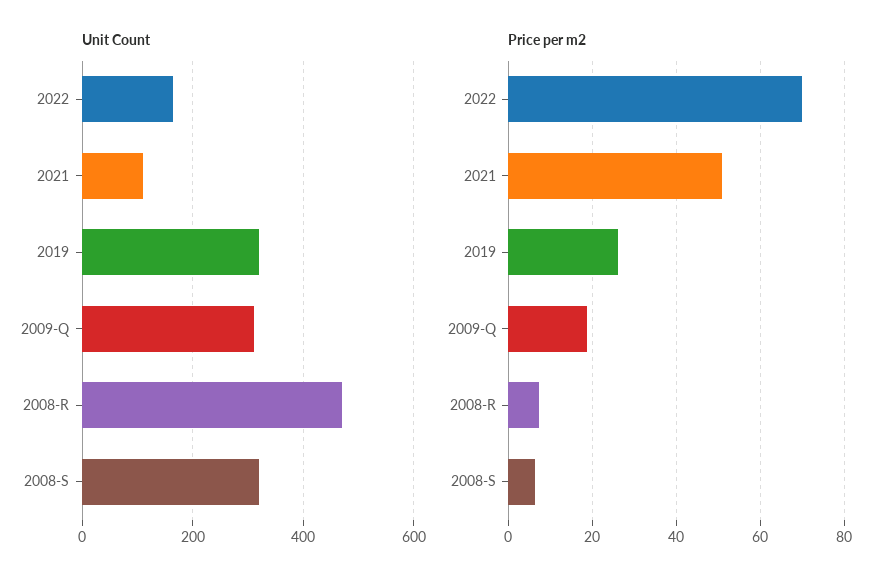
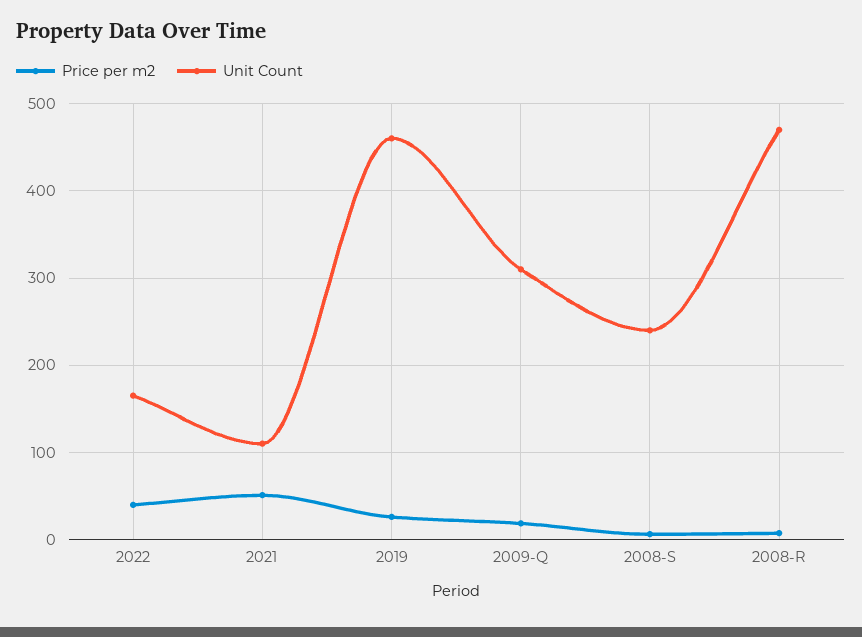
  {
    "Unit Count": {
      "2022": 170,
      "2021": 110,
-     "2019": 320,
+     "2019": 460,
      "2009-Q": 310,
      "2008-R": 470,
-     "2008-S": 320
+     "2008-S": 240
    },
    "Price per m2": {
-     "2022": 70,
+     "2022": 40,
      "2021": 50,
      "2019": 26,
      "2009-Q": 18,
      "2008-R": 8,
      "2008-S": 6
    }
  }

